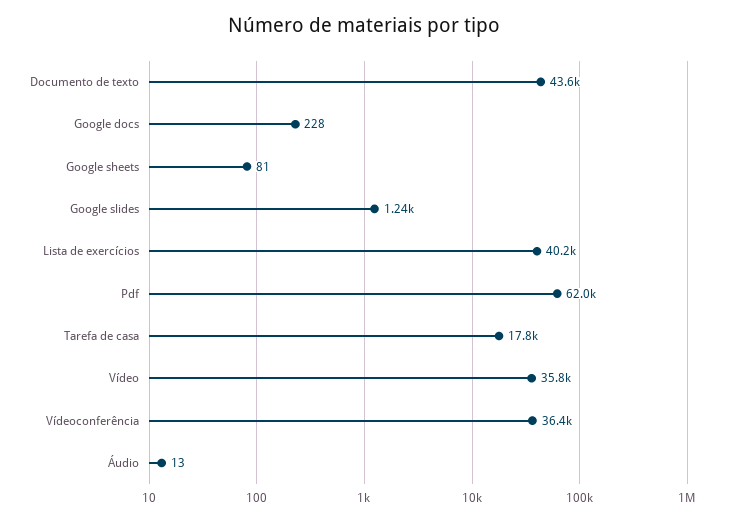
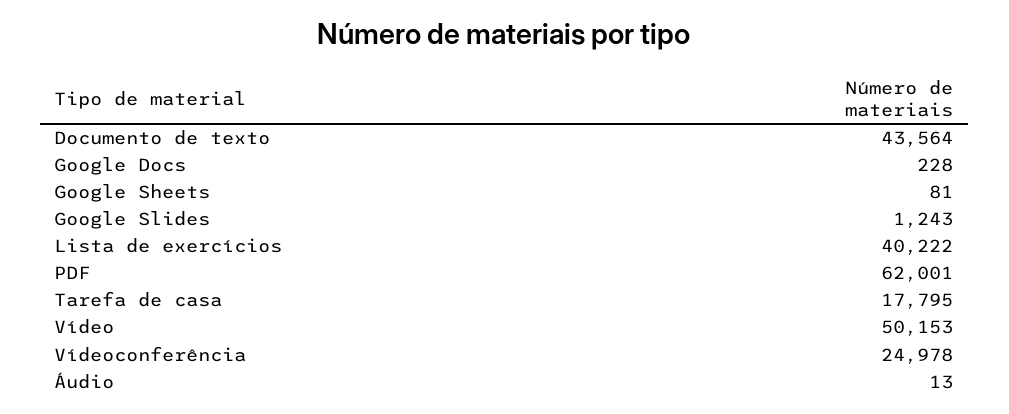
  {
    "Documento de texto": 43564,
    "Google docs": 228,
    "Google sheets": 81,
    "Google slides": 1243,
    "Lista de exercícios": 40222,
    "Pdf": 62001,
    "Tarefa de casa": 17795,
-   "Vídeo": 35800,
+   "Vídeo": 50153,
-   "Vídeoconferência": 36400,
+   "Vídeoconferência": 24978,
    "Áudio": 13
  }

